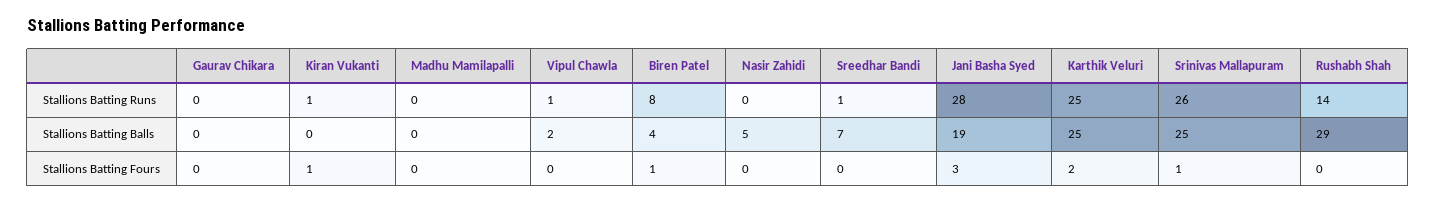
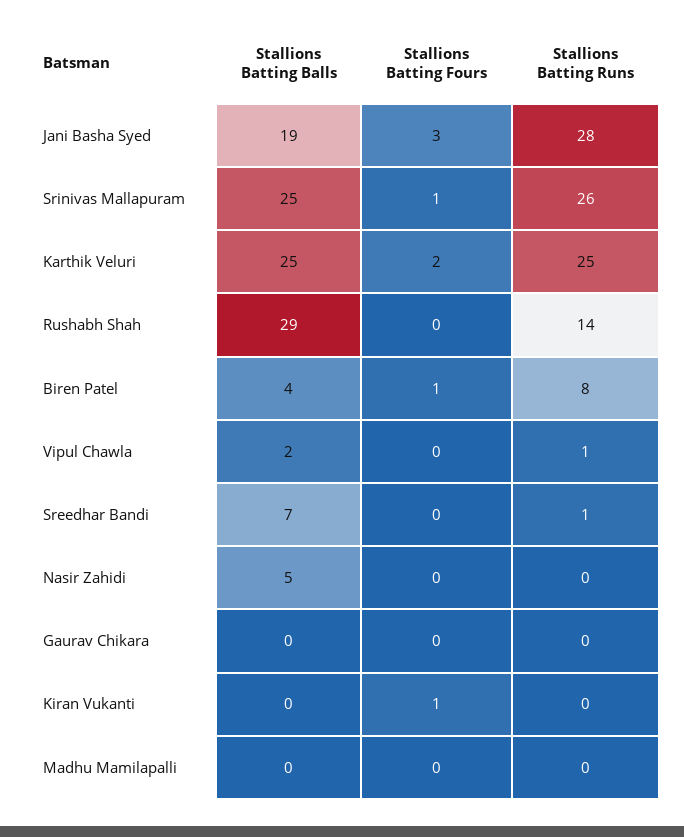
  {
    "Gaurav Chikara": {
      "Stallions Batting Runs": 0,
      "Stallions Batting Balls": 0,
      "Stallions Batting Fours": 0
    },
    "Kiran Vukanti": {
-     "Stallions Batting Runs": 1,
+     "Stallions Batting Runs": 0,
      "Stallions Batting Balls": 0,
      "Stallions Batting Fours": 1
    },
    "Madhu Mamilapalli": {
      "Stallions Batting Runs": 0,
      "Stallions Batting Balls": 0,
      "Stallions Batting Fours": 0
    },
    "Vipul Chawla": {
      "Stallions Batting Runs": 1,
      "Stallions Batting Balls": 2,
      "Stallions Batting Fours": 0
    },
    "Biren Patel": {
      "Stallions Batting Runs": 8,
      "Stallions Batting Balls": 4,
      "Stallions Batting Fours": 1
    },
    "Nasir Zahidi": {
      "Stallions Batting Runs": 0,
      "Stallions Batting Balls": 5,
      "Stallions Batting Fours": 0
    },
    "Sreedhar Bandi": {
      "Stallions Batting Runs": 1,
      "Stallions Batting Balls": 7,
      "Stallions Batting Fours": 0
    },
    "Jani Basha Syed": {
      "Stallions Batting Runs": 28,
      "Stallions Batting Balls": 19,
      "Stallions Batting Fours": 3
    },
    "Karthik Veluri": {
      "Stallions Batting Runs": 25,
      "Stallions Batting Balls": 25,
      "Stallions Batting Fours": 2
    },
    "Srinivas Mallapuram": {
      "Stallions Batting Runs": 26,
      "Stallions Batting Balls": 25,
      "Stallions Batting Fours": 1
    },
    "Rushabh Shah": {
      "Stallions Batting Runs": 14,
      "Stallions Batting Balls": 29,
      "Stallions Batting Fours": 0
    }
  }

